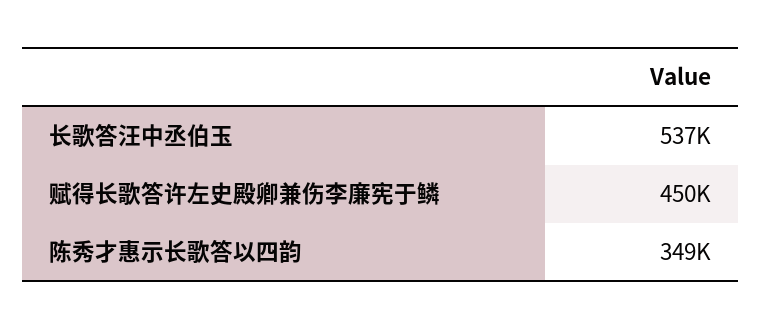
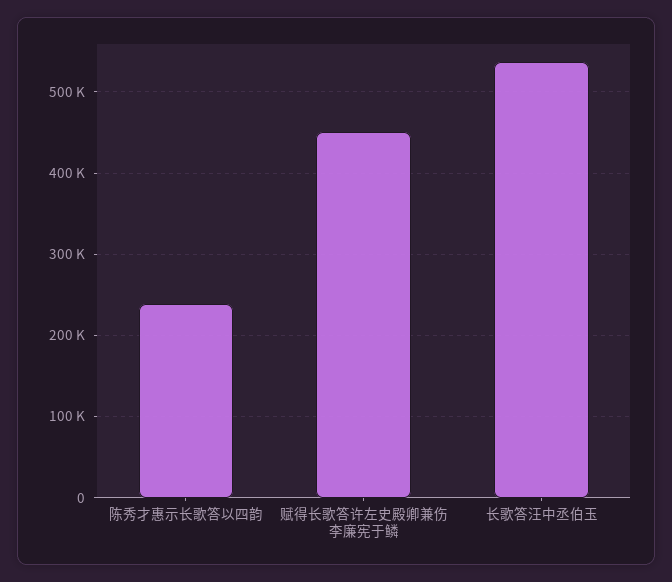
  {
    "长歌答汪中丞伯玉": 537000,
    "赋得长歌答许左史殿卿兼伤李廉宪于鳞": 450000,
-   "陈秀才惠示长歌答以四韵": 349000
+   "陈秀才惠示长歌答以四韵": 240000
  }

